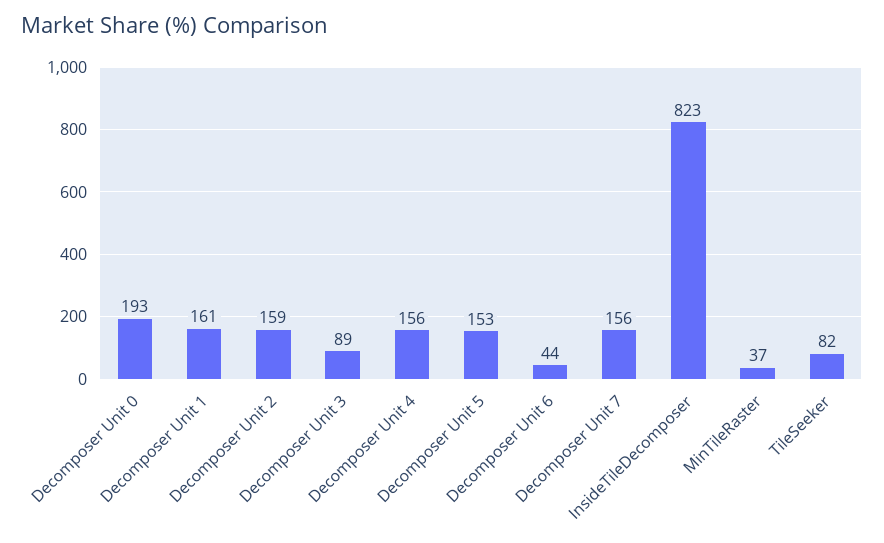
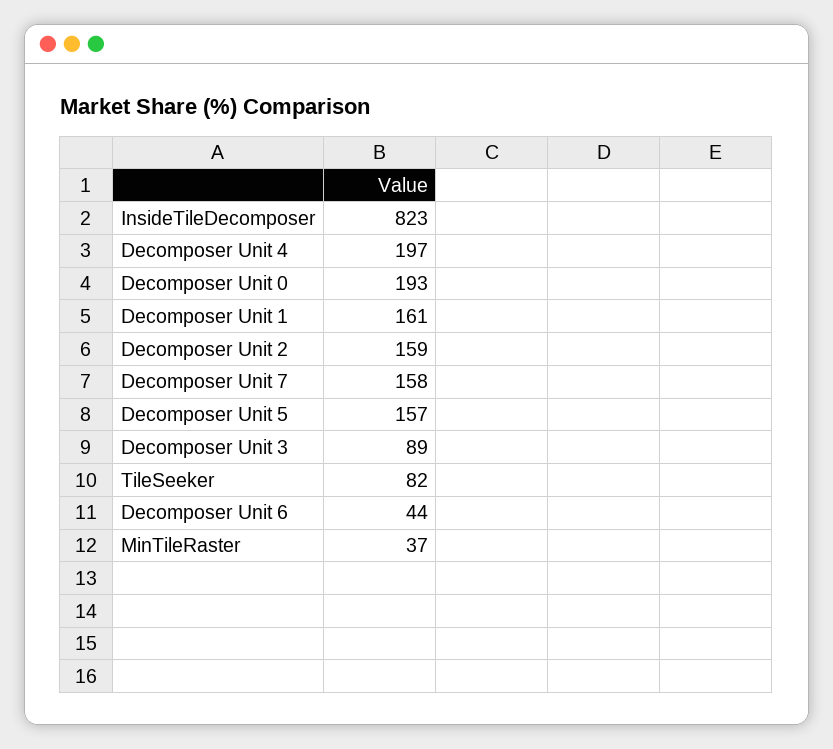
  {
    "Decomposer Unit 0": 193,
    "Decomposer Unit 1": 161,
    "Decomposer Unit 2": 159,
    "Decomposer Unit 3": 89,
-   "Decomposer Unit 4": 156,
+   "Decomposer Unit 4": 197,
-   "Decomposer Unit 5": 153,
+   "Decomposer Unit 5": 157,
    "Decomposer Unit 6": 44,
-   "Decomposer Unit 7": 156,
+   "Decomposer Unit 7": 158,
    "InsideTileDecomposer": 823,
    "MinTileRaster": 37,
    "TileSeeker": 82
  }

